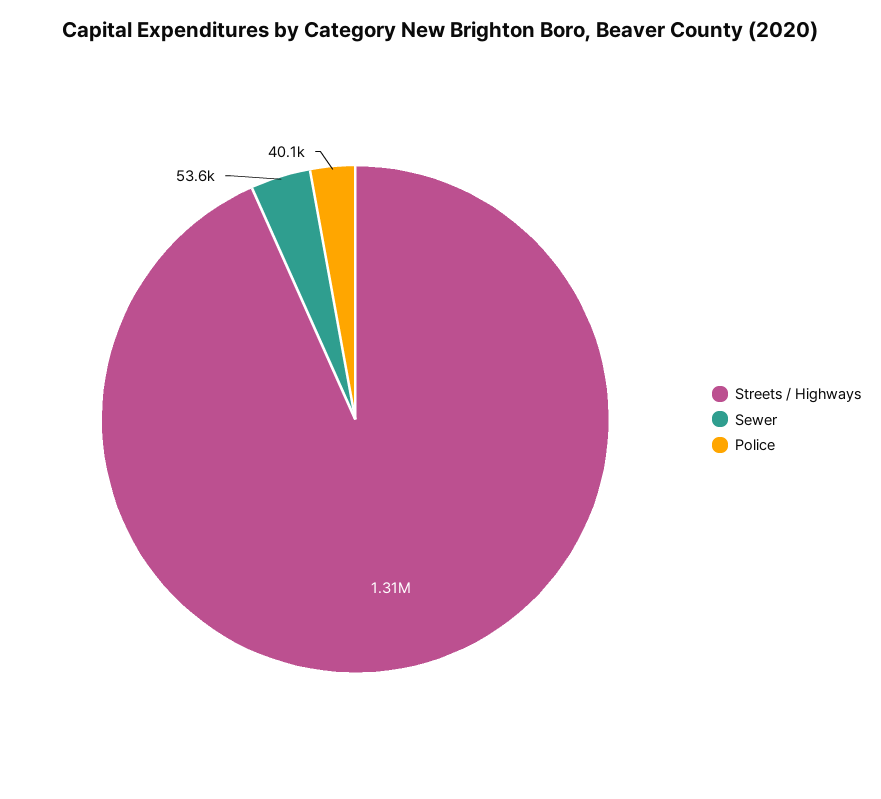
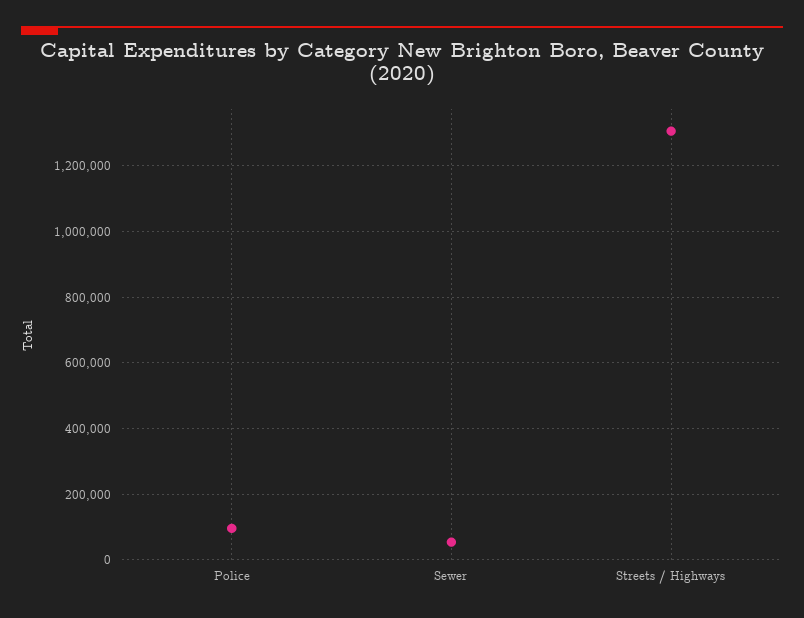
  {
    "Streets / Highways": 1310000,
    "Sewer": 53600,
-   "Police": 40100
+   "Police": 100000
  }

